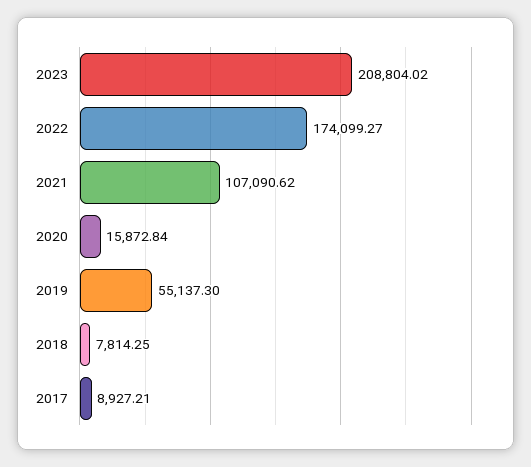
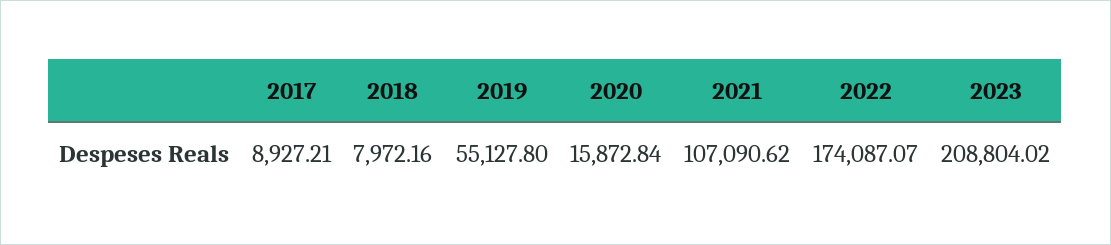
  {
    "2023": 208804.02,
-   "2022": 174099.27,
+   "2022": 174087.07,
    "2021": 107090.62,
    "2020": 15872.84,
-   "2019": 55137.3,
+   "2019": 55127.8,
-   "2018": 7814.25,
+   "2018": 7972.16,
    "2017": 8927.21
  }

